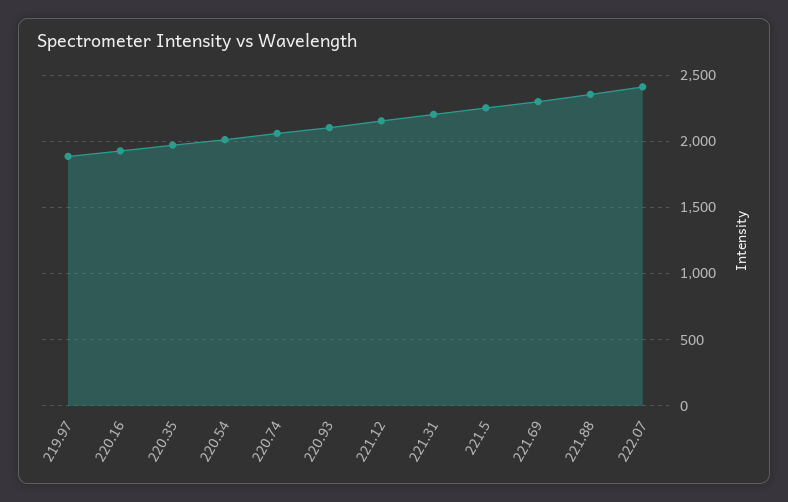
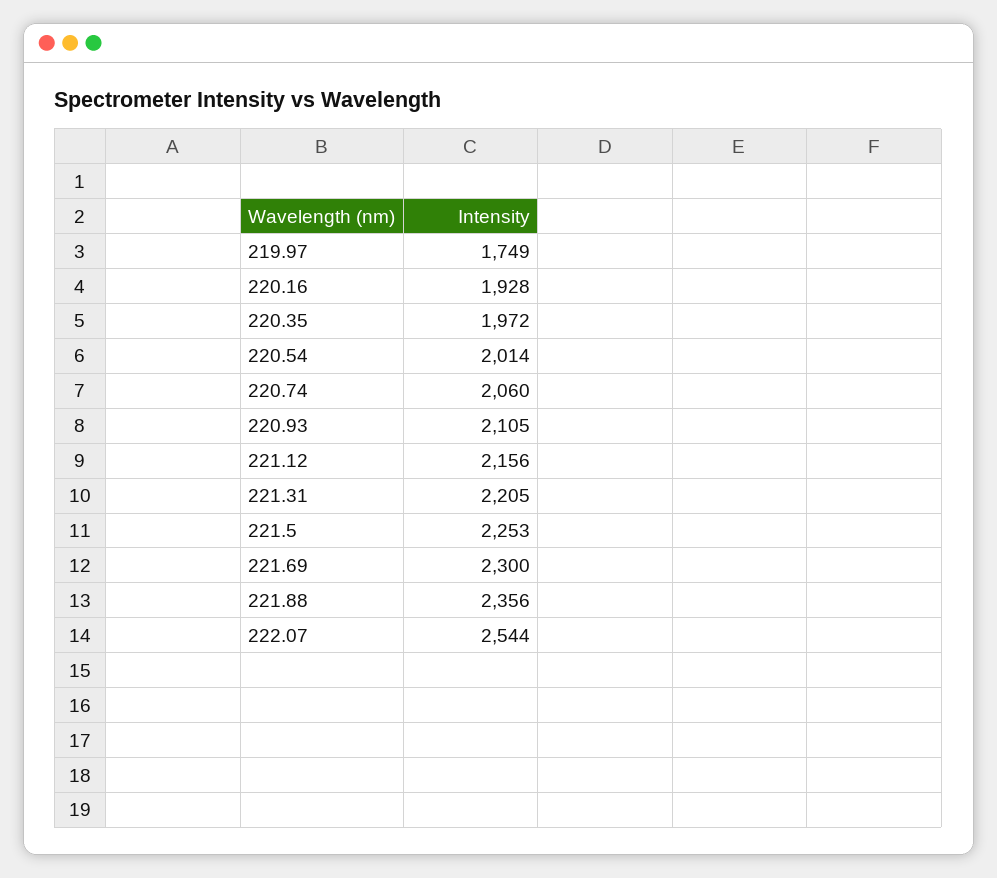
  {
-   "219.97": 1900,
+   "219.97": 1749,
    "220.16": 1928,
    "220.35": 1972,
    "220.54": 2014,
    "220.74": 2060,
    "220.93": 2105,
    "221.12": 2156,
    "221.31": 2205,
    "221.5": 2253,
    "221.69": 2300,
    "221.88": 2356,
-   "222.07": 2400
+   "222.07": 2544
  }

